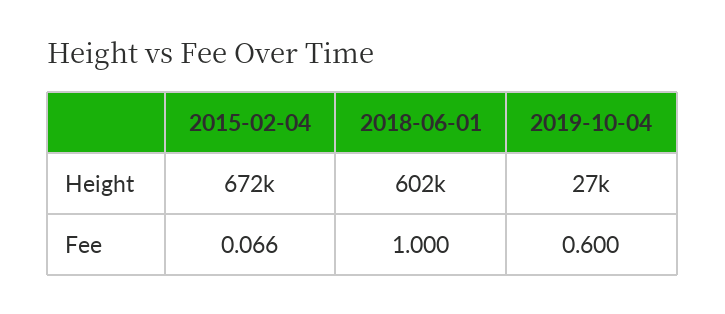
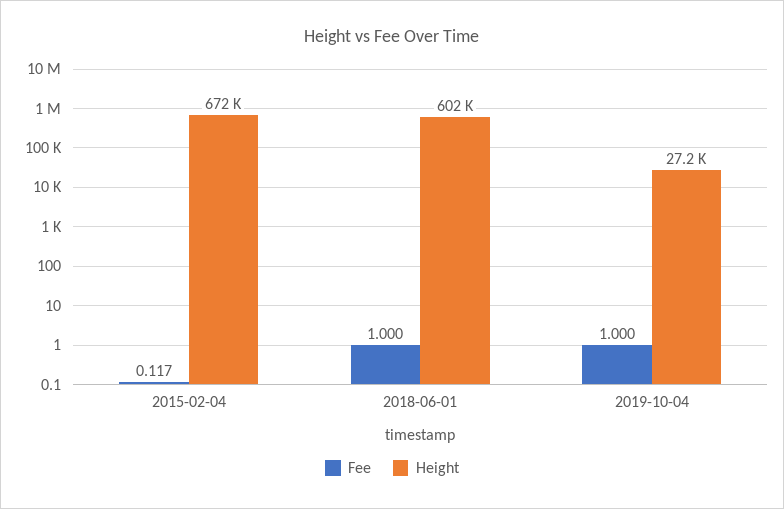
  {
    "Height": {
      "2015-02-04": 672000,
      "2018-06-01": 602000,
      "2019-10-04": 27200
    },
    "Fee": {
-     "2015-02-04": 0.066,
+     "2015-02-04": 0.117,
      "2018-06-01": 1,
-     "2019-10-04": 0.6
+     "2019-10-04": 1
    }
  }

